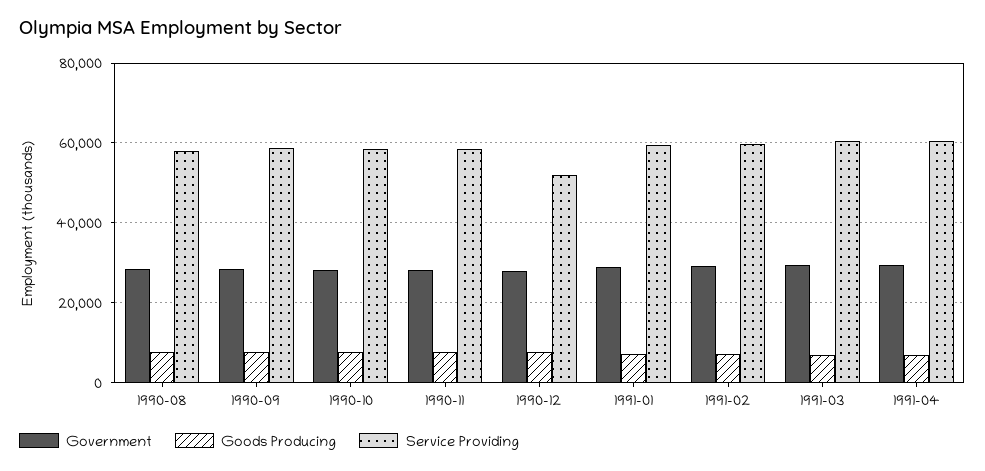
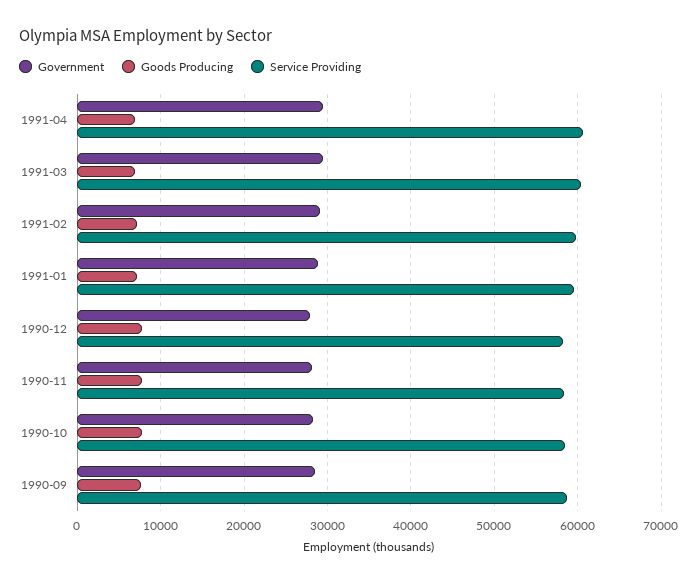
  {
    "Government": {
-     "1990-08": 28000,
      "1990-09": 29000,
      "1990-10": 28000,
      "1990-11": 28000,
      "1990-12": 28000,
      "1991-01": 29000,
      "1991-02": 29000,
      "1991-03": 29000,
      "1991-04": 30000
    },
    "Goods Producing": {
-     "1990-08": 8000,
      "1990-09": 8000,
      "1990-10": 8000,
      "1990-11": 8000,
      "1990-12": 8000,
      "1991-01": 7000,
      "1991-02": 7000,
      "1991-03": 7000,
      "1991-04": 7000
    },
    "Service Providing": {
-     "1990-08": 58000,
      "1990-09": 59000,
      "1990-10": 59000,
      "1990-11": 58000,
-     "1990-12": 52000,
+     "1990-12": 58000,
      "1991-01": 60000,
      "1991-02": 60000,
      "1991-03": 60000,
      "1991-04": 61000
    }
  }

